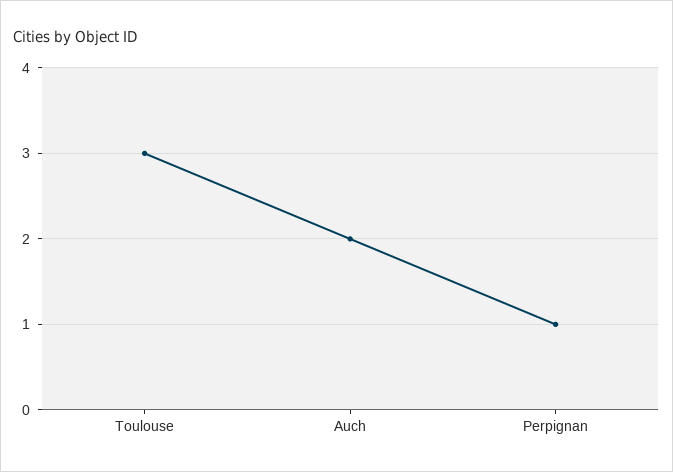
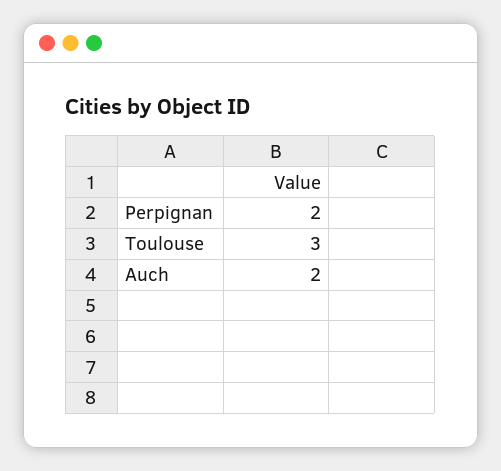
  {
    "Toulouse": 3,
    "Auch": 2,
-   "Perpignan": 1
+   "Perpignan": 2
  }

